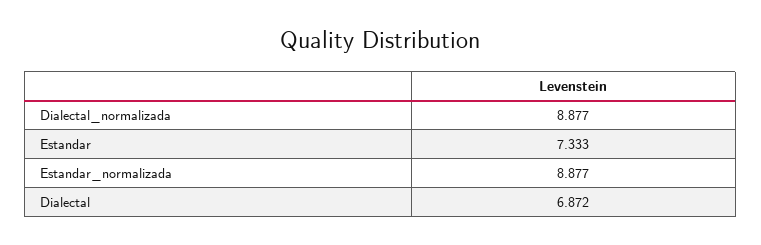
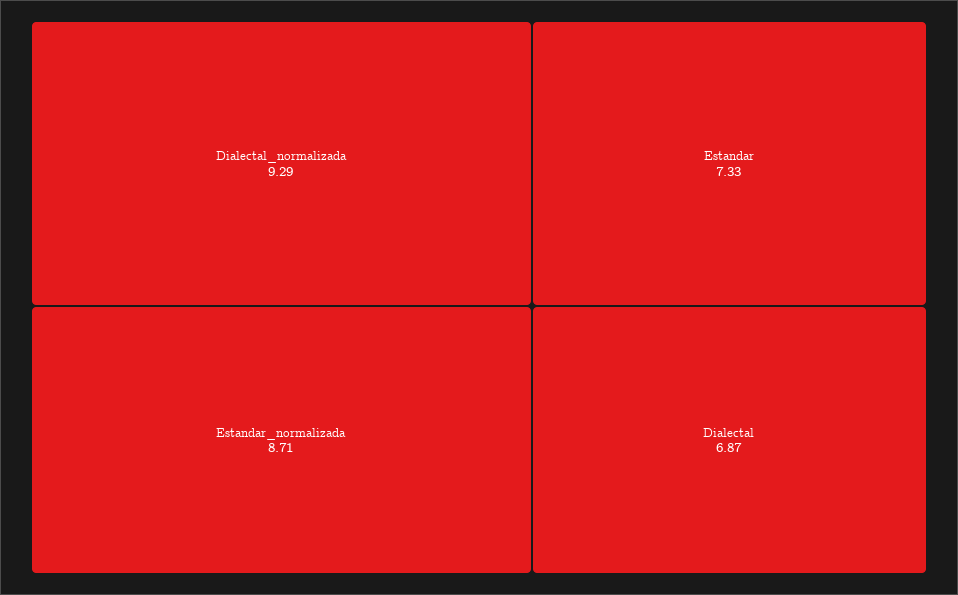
  {
-   "Dialectal_normalizada": 8.877,
+   "Dialectal_normalizada": 9.29,
    "Estandar": 7.333,
-   "Estandar_normalizada": 8.877,
+   "Estandar_normalizada": 8.71,
    "Dialectal": 6.872
  }

